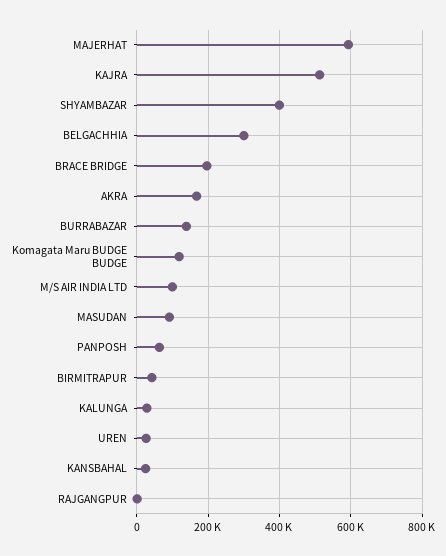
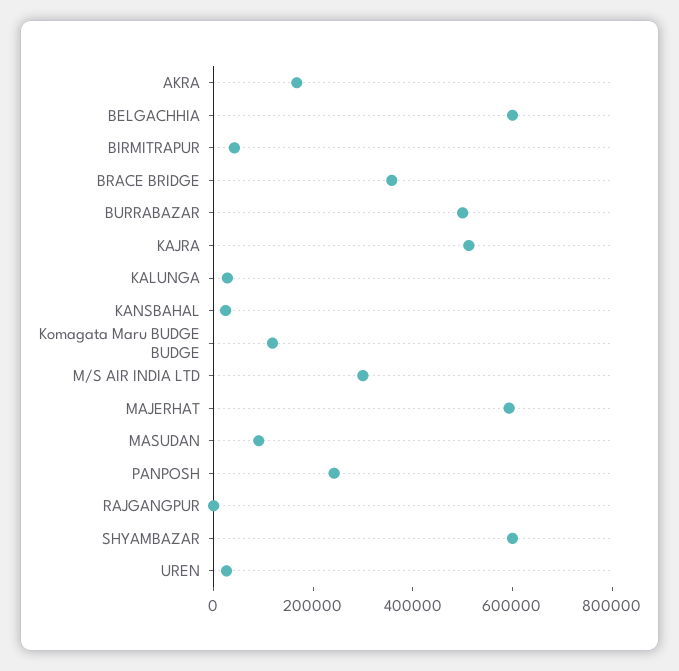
  {
    "MAJERHAT": 600000,
    "KAJRA": 520000,
-   "SHYAMBAZAR": 400000,
+   "SHYAMBAZAR": 600000,
-   "BELGACHHIA": 300000,
+   "BELGACHHIA": 600000,
-   "BRACE BRIDGE": 200000,
+   "BRACE BRIDGE": 350000,
    "AKRA": 160000,
-   "BURRABAZAR": 140000,
+   "BURRABAZAR": 500000,
    "Komagata Maru BUDGE BUDGE": 120000,
-   "M/S AIR INDIA LTD": 100000,
+   "M/S AIR INDIA LTD": 300000,
    "MASUDAN": 100000,
-   "PANPOSH": 60000,
+   "PANPOSH": 250000,
    "BIRMITRAPUR": 40000,
    "KALUNGA": 20000,
    "UREN": 20000,
    "KANSBAHAL": 20000,
    "RAJGANGPUR": 0
  }

